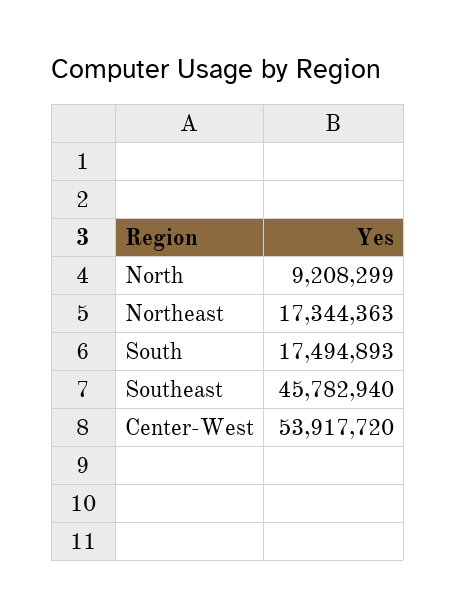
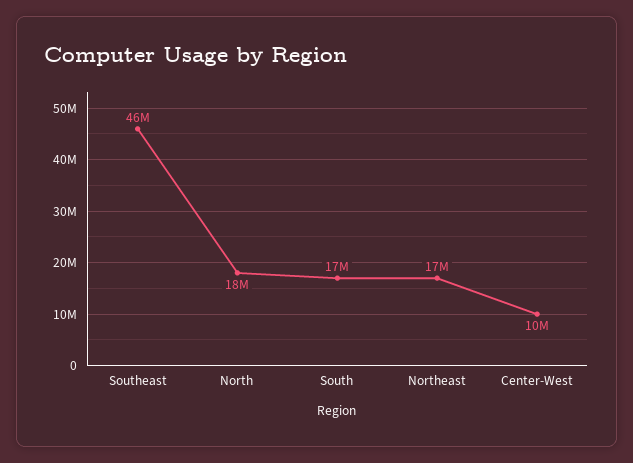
  {
-   "North": 9208299,
+   "North": 18000000,
    "Northeast": 17344363,
    "South": 17494893,
    "Southeast": 45782940,
-   "Center-West": 53917720
+   "Center-West": 10000000
  }

